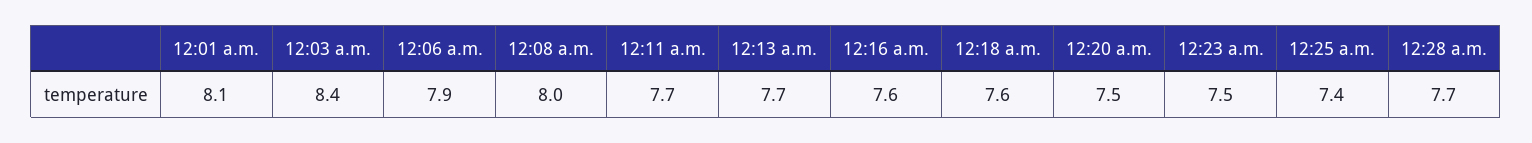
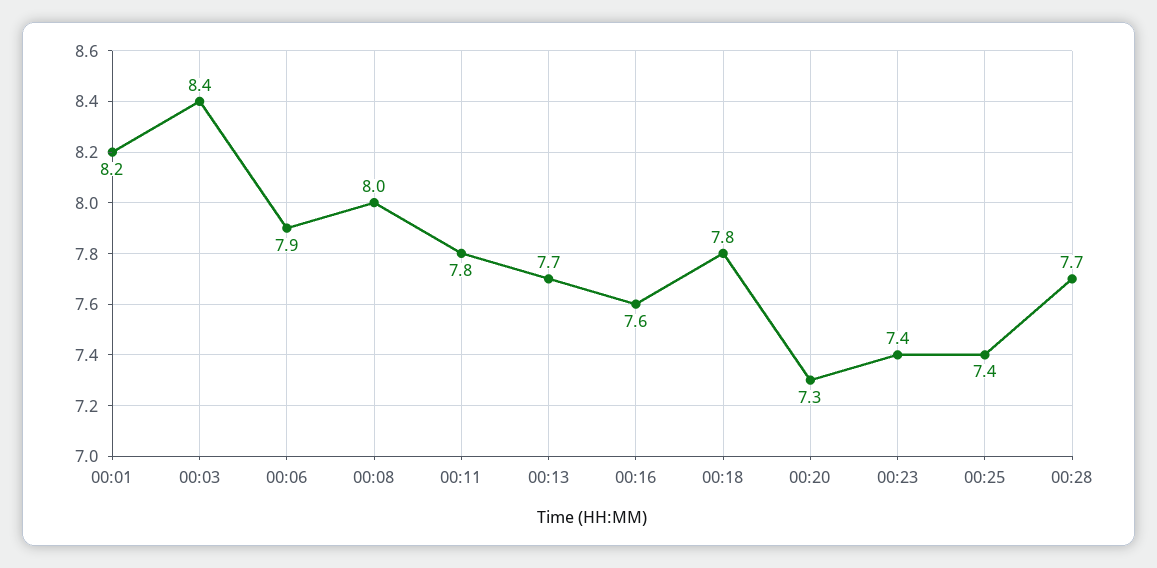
  {
-   "12:01 a.m.": 8.1,
+   "12:01 a.m.": 8.2,
    "12:03 a.m.": 8.4,
    "12:06 a.m.": 7.9,
    "12:08 a.m.": 8,
-   "12:11 a.m.": 7.7,
+   "12:11 a.m.": 7.8,
    "12:13 a.m.": 7.7,
    "12:16 a.m.": 7.6,
-   "12:18 a.m.": 7.6,
+   "12:18 a.m.": 7.8,
-   "12:20 a.m.": 7.5,
+   "12:20 a.m.": 7.3,
-   "12:23 a.m.": 7.5,
+   "12:23 a.m.": 7.4,
    "12:25 a.m.": 7.4,
    "12:28 a.m.": 7.7
  }

